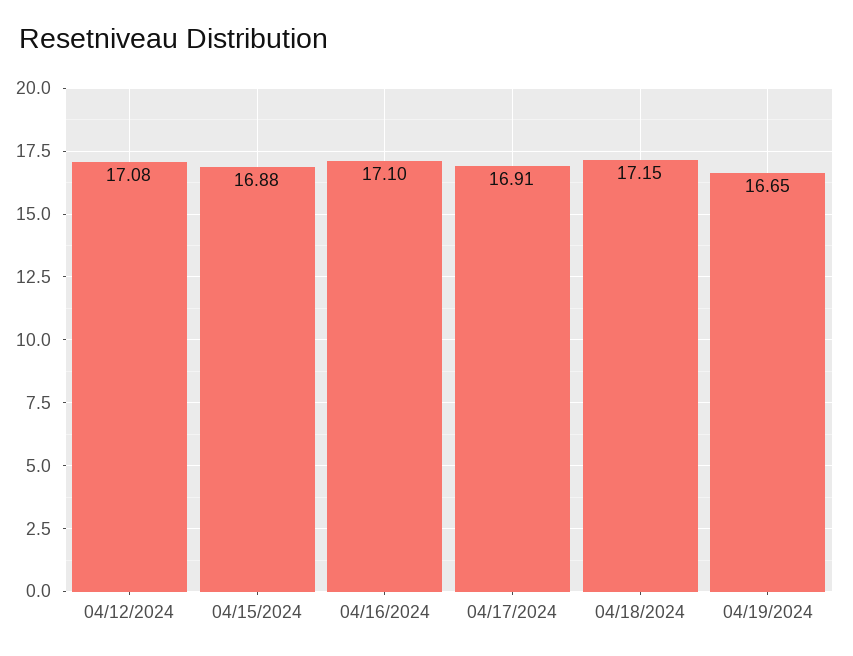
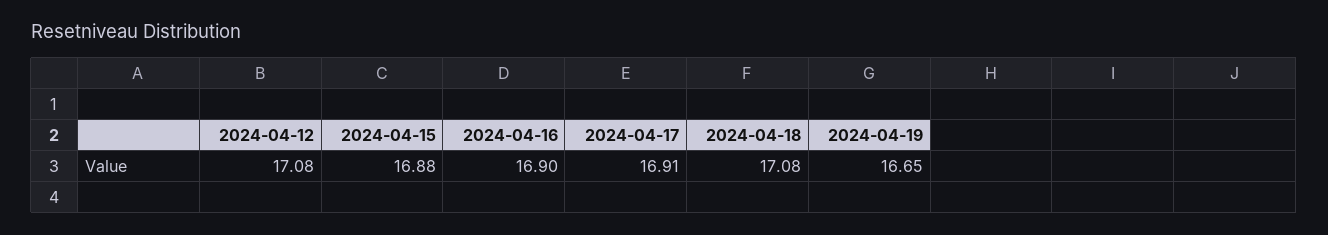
  {
    "04/12/2024": 17.08,
    "04/15/2024": 16.88,
-   "04/16/2024": 17.1,
+   "04/16/2024": 16.9,
    "04/17/2024": 16.91,
-   "04/18/2024": 17.15,
+   "04/18/2024": 17.08,
    "04/19/2024": 16.65
  }

